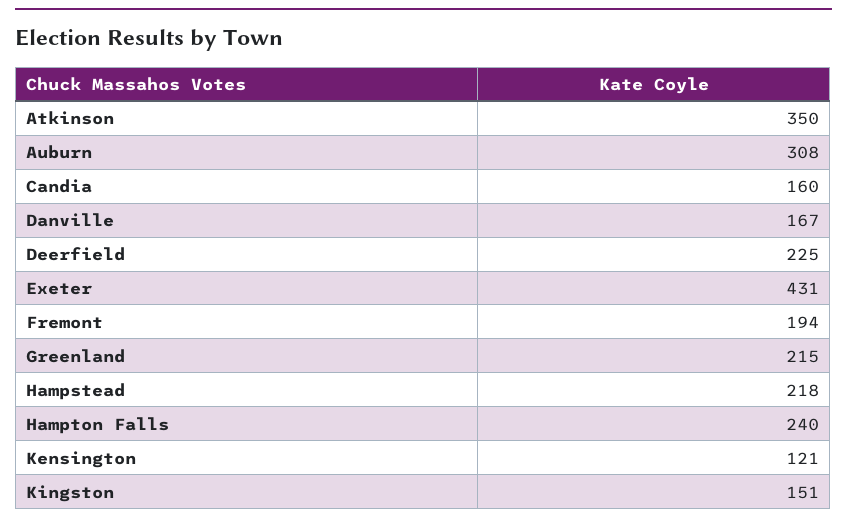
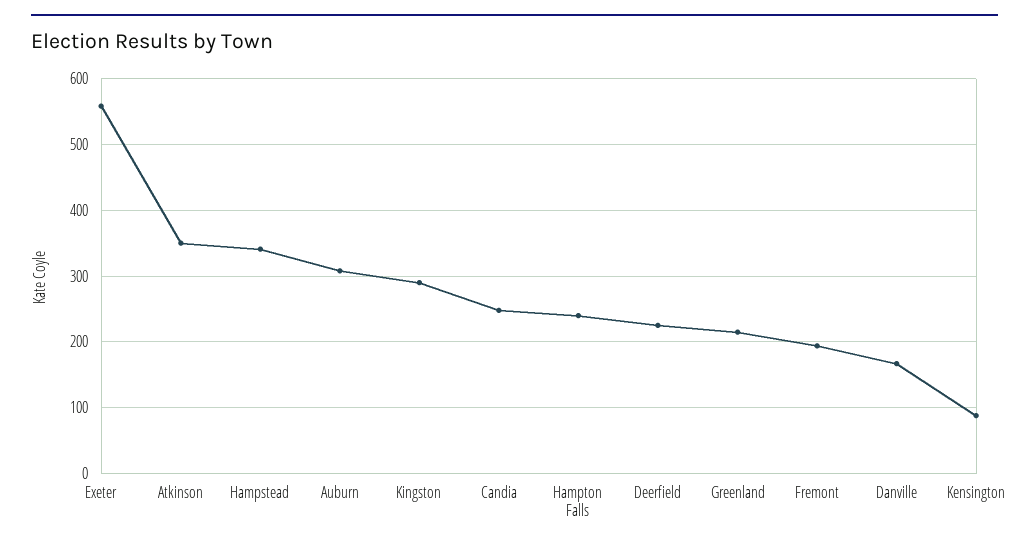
  {
    "Atkinson": 350,
    "Auburn": 308,
-   "Candia": 160,
+   "Candia": 250,
    "Danville": 167,
    "Deerfield": 225,
-   "Exeter": 431,
+   "Exeter": 560,
    "Fremont": 194,
    "Greenland": 215,
-   "Hampstead": 218,
+   "Hampstead": 340,
    "Hampton Falls": 240,
-   "Kensington": 121,
+   "Kensington": 90,
-   "Kingston": 151
+   "Kingston": 290
  }

